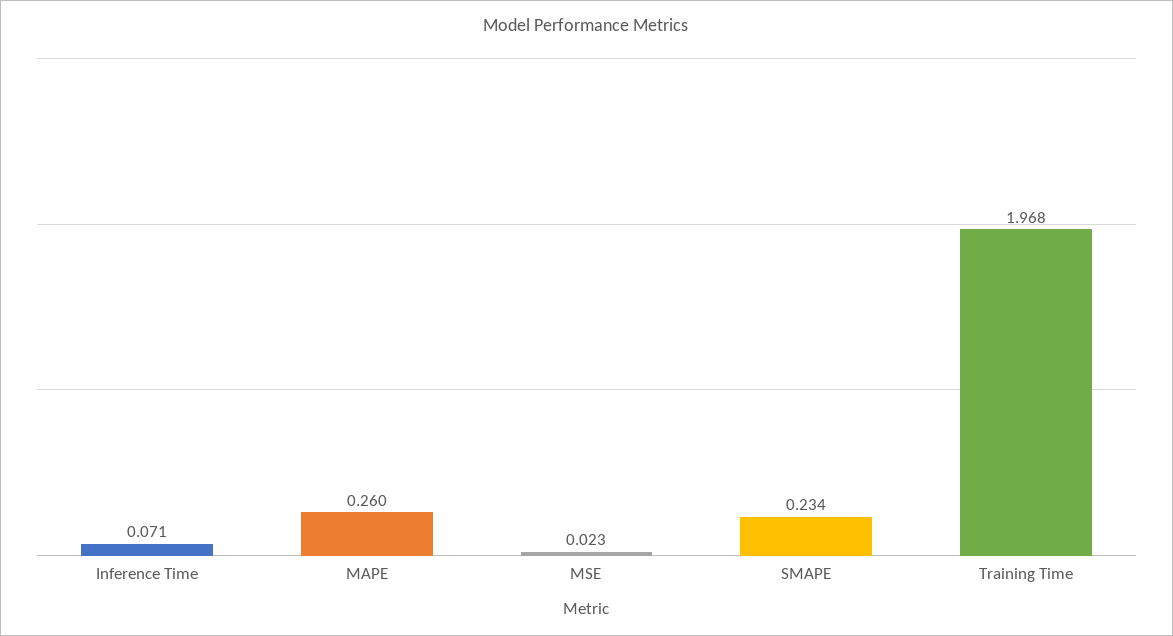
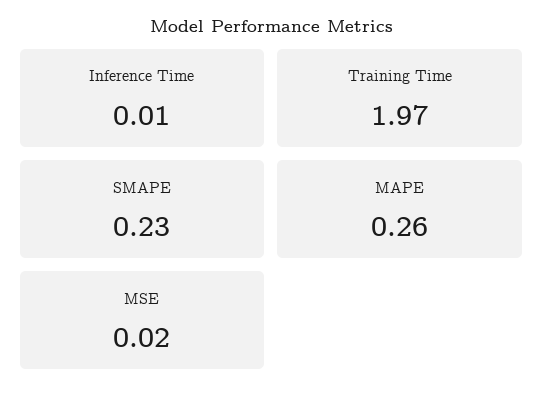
  {
-   "Inference Time": 0.071,
+   "Inference Time": 0.01,
    "MAPE": 0.26,
    "MSE": 0.023,
    "SMAPE": 0.234,
    "Training Time": 1.968
  }

